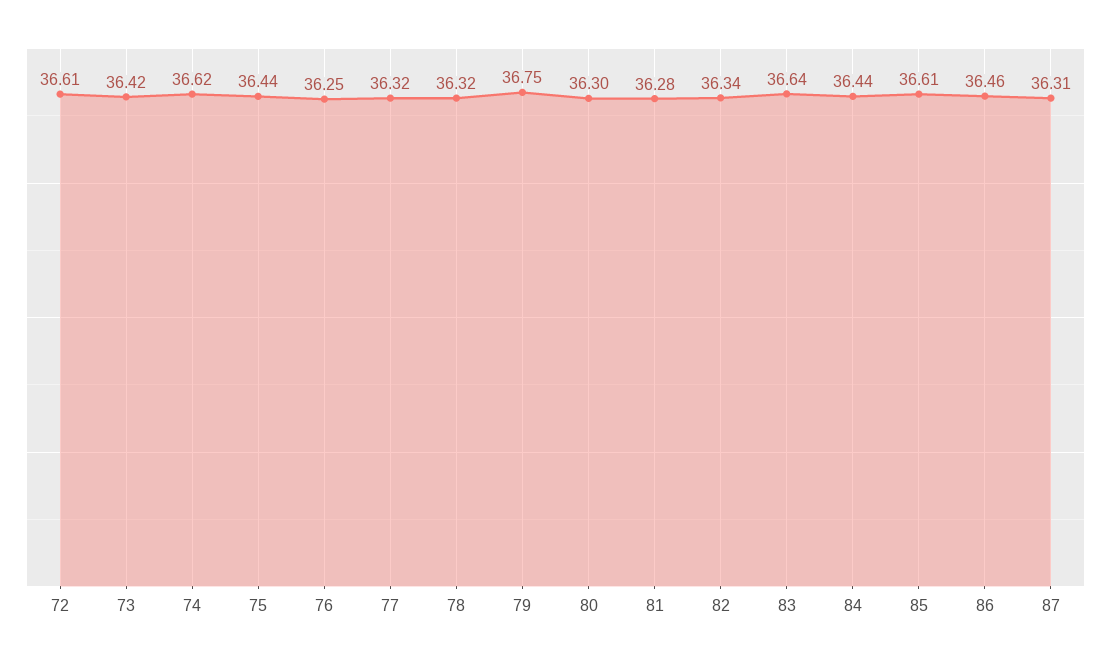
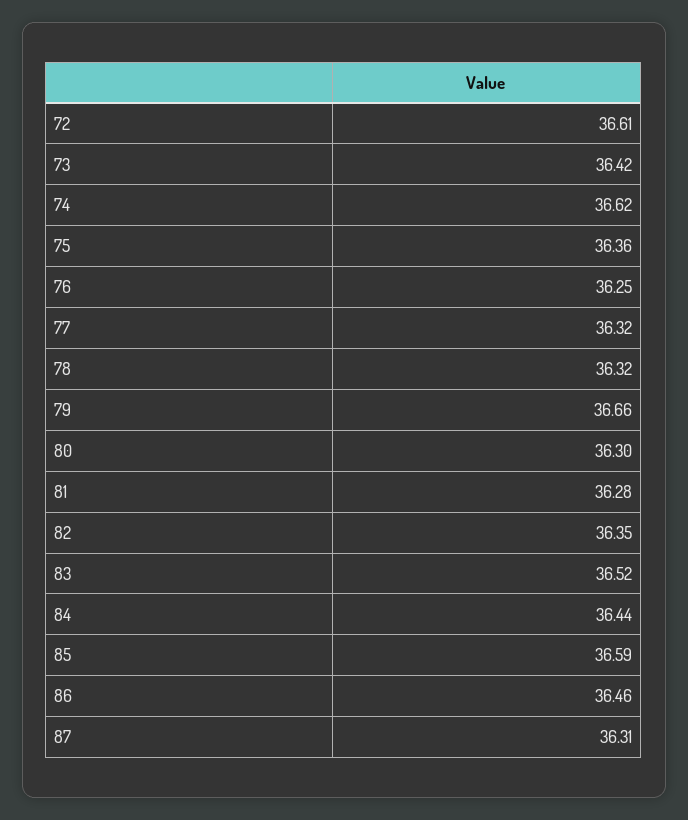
  {
    "72": 36.61,
    "73": 36.42,
    "74": 36.62,
-   "75": 36.44,
+   "75": 36.36,
    "76": 36.25,
    "77": 36.32,
    "78": 36.32,
-   "79": 36.75,
+   "79": 36.66,
    "80": 36.3,
    "81": 36.28,
-   "82": 36.34,
+   "82": 36.35,
-   "83": 36.64,
+   "83": 36.52,
    "84": 36.44,
-   "85": 36.61,
+   "85": 36.59,
    "86": 36.46,
    "87": 36.31
  }

